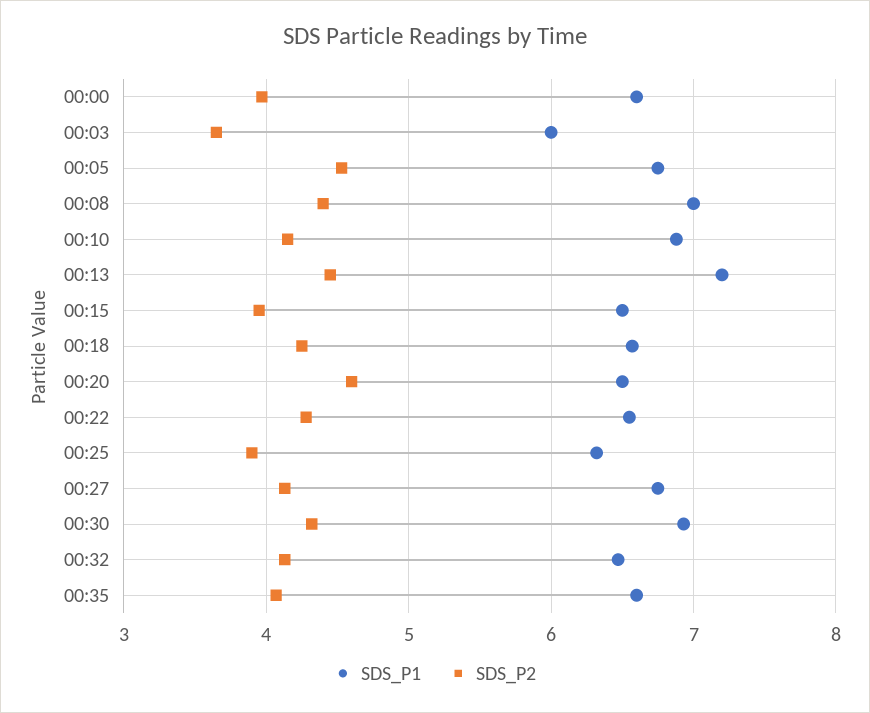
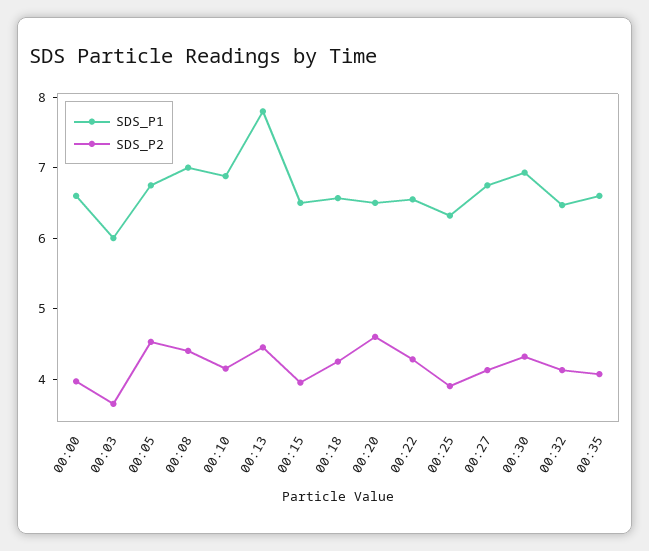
  {
    "SDS_P1": {
      "00:00": 6.6,
      "00:03": 6,
      "00:05": 6.8,
      "00:08": 7,
      "00:10": 6.9,
-     "00:13": 7.2,
+     "00:13": 7.8,
      "00:15": 6.5,
      "00:18": 6.6,
      "00:20": 6.5,
      "00:22": 6.6,
      "00:25": 6.3,
      "00:27": 6.8,
      "00:30": 6.9,
      "00:32": 6.5,
      "00:35": 6.6
    },
    "SDS_P2": {
      "00:00": 4,
      "00:03": 3.7,
      "00:05": 4.5,
      "00:08": 4.4,
      "00:10": 4.2,
      "00:13": 4.5,
      "00:15": 4,
      "00:18": 4.3,
      "00:20": 4.6,
      "00:22": 4.3,
      "00:25": 3.9,
      "00:27": 4.1,
      "00:30": 4.3,
      "00:32": 4.1,
      "00:35": 4.1
    }
  }

